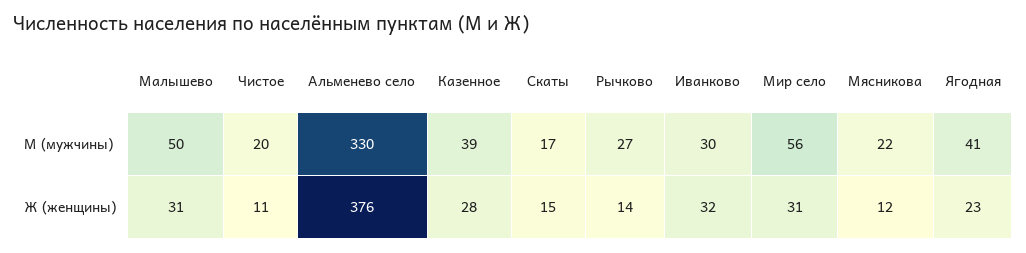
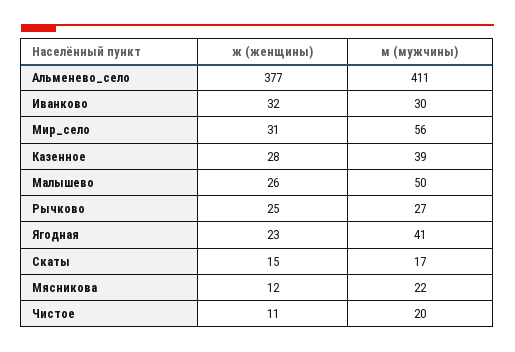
  {
    "Малышево": {
      "М (мужчины)": 50,
-     "Ж (женщины)": 31
+     "Ж (женщины)": 26
    },
    "Чистое": {
      "М (мужчины)": 20,
      "Ж (женщины)": 11
    },
    "Альменево село": {
-     "М (мужчины)": 330,
+     "М (мужчины)": 411,
-     "Ж (женщины)": 376
+     "Ж (женщины)": 377
    },
    "Казенное": {
      "М (мужчины)": 39,
      "Ж (женщины)": 28
    },
    "Скаты": {
      "М (мужчины)": 17,
      "Ж (женщины)": 15
    },
    "Рычково": {
      "М (мужчины)": 27,
-     "Ж (женщины)": 14
+     "Ж (женщины)": 25
    },
    "Иванково": {
      "М (мужчины)": 30,
      "Ж (женщины)": 32
    },
    "Мир село": {
      "М (мужчины)": 56,
      "Ж (женщины)": 31
    },
    "Мясникова": {
      "М (мужчины)": 22,
      "Ж (женщины)": 12
    },
    "Ягодная": {
      "М (мужчины)": 41,
      "Ж (женщины)": 23
    }
  }

